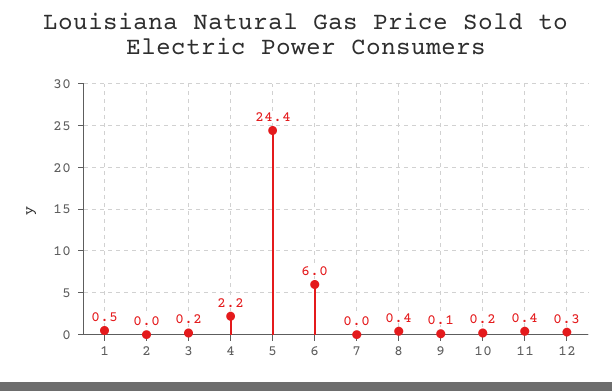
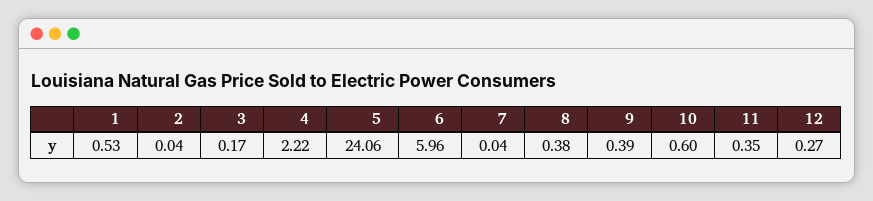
  {
    "1": 0.53,
    "2": 0.04,
    "3": 0.17,
    "4": 2.22,
-   "5": 24.4,
+   "5": 24.06,
    "6": 5.96,
    "7": 0.04,
    "8": 0.38,
-   "9": 0.1,
+   "9": 0.39,
-   "10": 0.2,
+   "10": 0.6,
    "11": 0.35,
    "12": 0.27
  }

